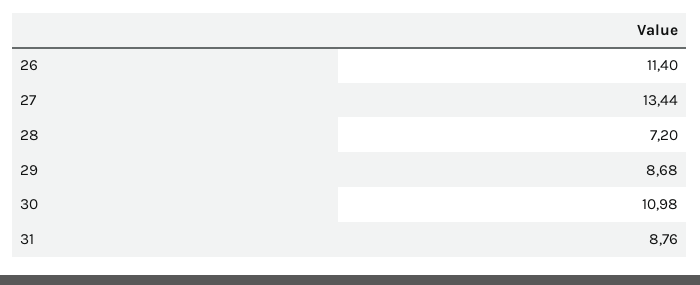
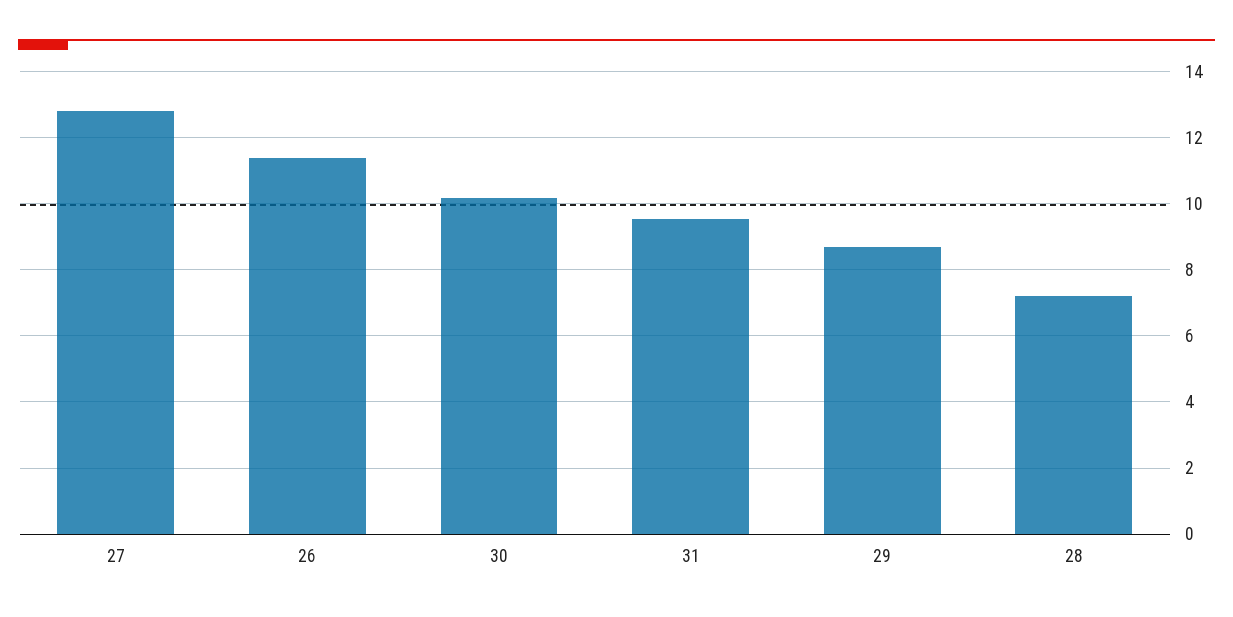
  {
    "26": 11.4,
-   "27": 13.44,
+   "27": 12.8,
    "28": 7.2,
    "29": 8.68,
-   "30": 10.98,
+   "30": 10.2,
-   "31": 8.76
+   "31": 9.6
  }

